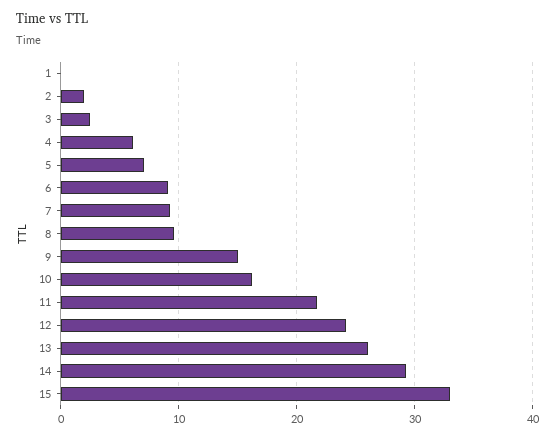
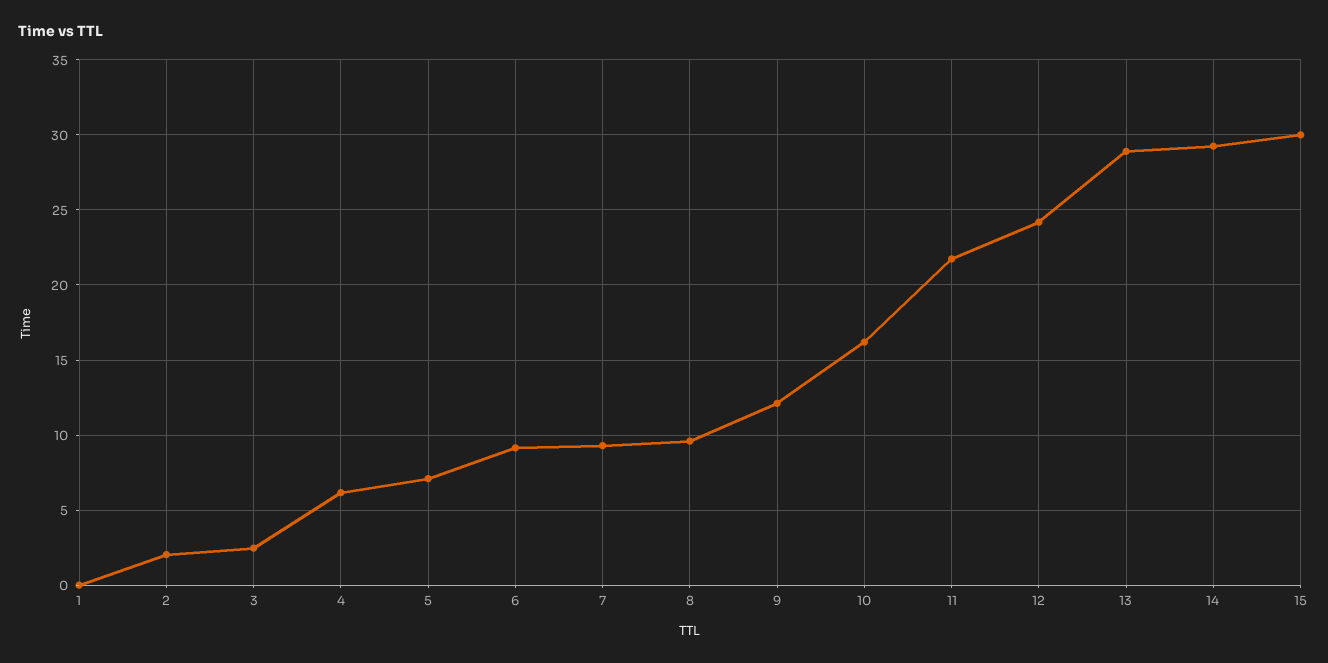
  {
    "1": 0,
    "2": 2,
    "3": 2.5,
    "4": 6,
    "5": 7,
    "6": 9,
    "7": 9.5,
    "8": 9.5,
-   "9": 15,
+   "9": 12,
    "10": 16,
    "11": 21.5,
    "12": 24,
-   "13": 26,
+   "13": 29,
    "14": 29.5,
-   "15": 33
+   "15": 30
  }

